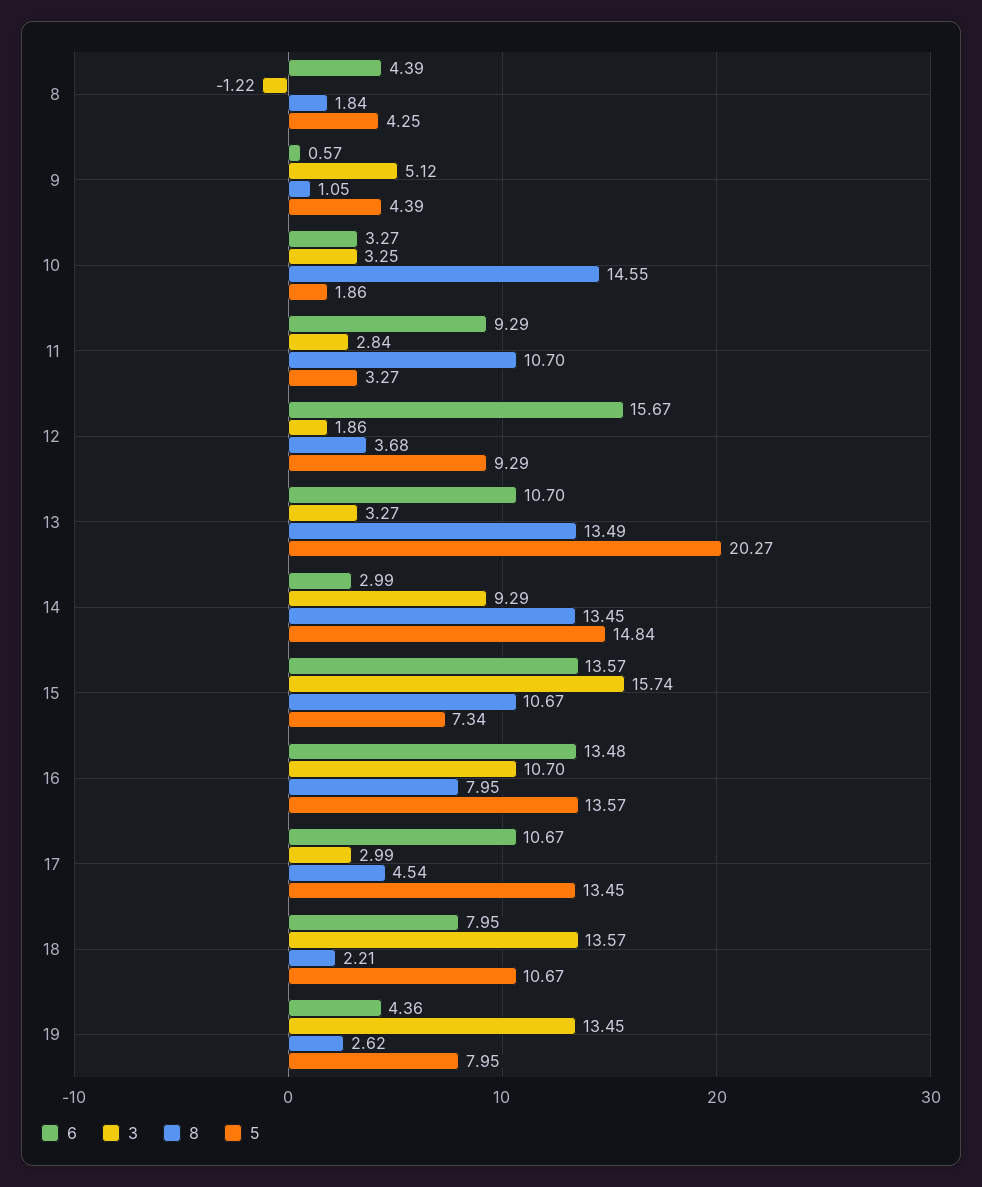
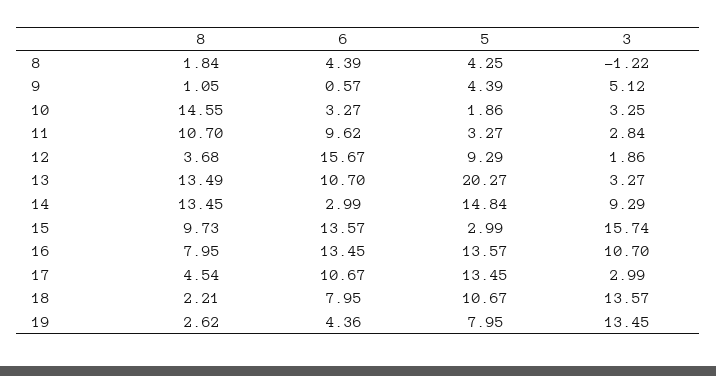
  {
    "6": {
      "8": 4.39,
      "9": 0.57,
      "10": 3.27,
-     "11": 9.29,
+     "11": 9.62,
      "12": 15.67,
      "13": 10.7,
      "14": 2.99,
      "15": 13.57,
-     "16": 13.48,
+     "16": 13.45,
      "17": 10.67,
      "18": 7.95,
      "19": 4.36
    },
    "3": {
      "8": -1.22,
      "9": 5.12,
      "10": 3.25,
      "11": 2.84,
      "12": 1.86,
      "13": 3.27,
      "14": 9.29,
      "15": 15.74,
      "16": 10.7,
      "17": 2.99,
      "18": 13.57,
      "19": 13.45
    },
    "8": {
      "8": 1.84,
      "9": 1.05,
      "10": 14.55,
      "11": 10.7,
      "12": 3.68,
      "13": 13.49,
      "14": 13.45,
-     "15": 10.67,
+     "15": 9.73,
      "16": 7.95,
      "17": 4.54,
      "18": 2.21,
      "19": 2.62
    },
    "5": {
      "8": 4.25,
      "9": 4.39,
      "10": 1.86,
      "11": 3.27,
      "12": 9.29,
      "13": 20.27,
      "14": 14.84,
-     "15": 7.34,
+     "15": 2.99,
      "16": 13.57,
      "17": 13.45,
      "18": 10.67,
      "19": 7.95
    }
  }

